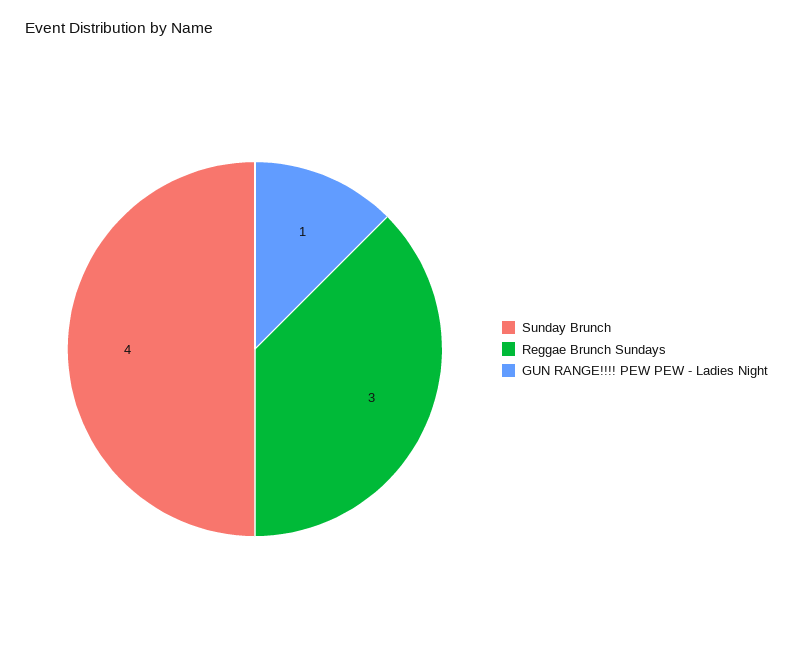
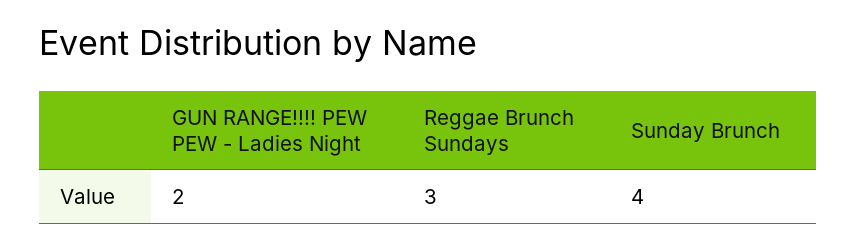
  {
    "Sunday Brunch": 4,
    "Reggae Brunch Sundays": 3,
-   "GUN RANGE!!!! PEW PEW - Ladies Night": 1
+   "GUN RANGE!!!! PEW PEW - Ladies Night": 2
  }

